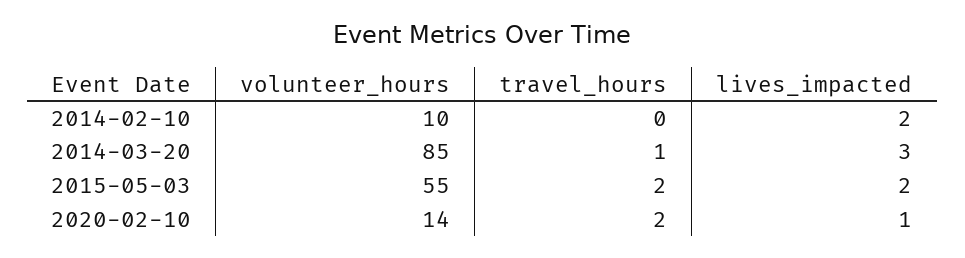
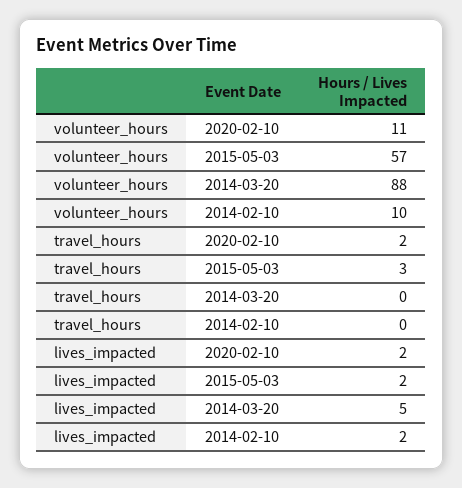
  {
    "volunteer_hours": {
      "2014-02-10": 10,
-     "2014-03-20": 85,
+     "2014-03-20": 88,
-     "2015-05-03": 55,
+     "2015-05-03": 57,
-     "2020-02-10": 14
+     "2020-02-10": 11
    },
    "travel_hours": {
      "2014-02-10": 0,
-     "2014-03-20": 1,
+     "2014-03-20": 0,
-     "2015-05-03": 2,
+     "2015-05-03": 3,
      "2020-02-10": 2
    },
    "lives_impacted": {
      "2014-02-10": 2,
-     "2014-03-20": 3,
+     "2014-03-20": 5,
      "2015-05-03": 2,
-     "2020-02-10": 1
+     "2020-02-10": 2
    }
  }

